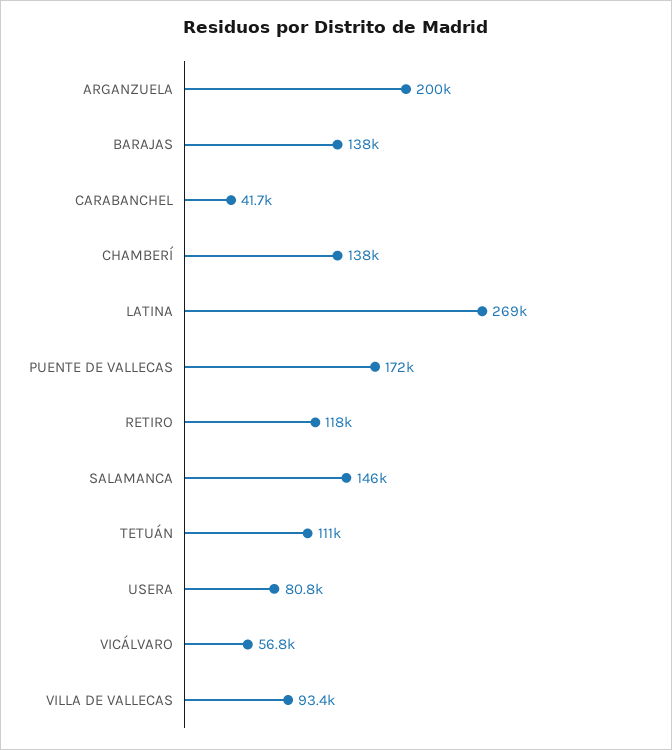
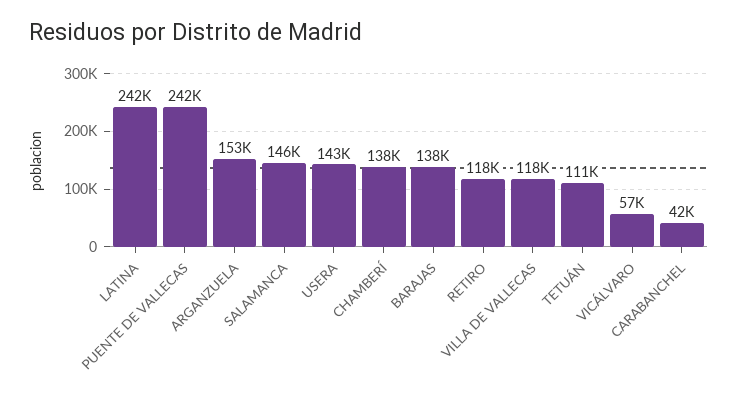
  {
-   "ARGANZUELA": 200000,
+   "ARGANZUELA": 153000,
    "BARAJAS": 138000,
    "CARABANCHEL": 41700,
    "CHAMBERÍ": 138000,
-   "LATINA": 269000,
+   "LATINA": 242000,
-   "PUENTE DE VALLECAS": 172000,
+   "PUENTE DE VALLECAS": 242000,
    "RETIRO": 118000,
    "SALAMANCA": 146000,
    "TETUÁN": 111000,
-   "USERA": 80800,
+   "USERA": 143000,
    "VICÁLVARO": 56800,
-   "VILLA DE VALLECAS": 93400
+   "VILLA DE VALLECAS": 118000
  }

